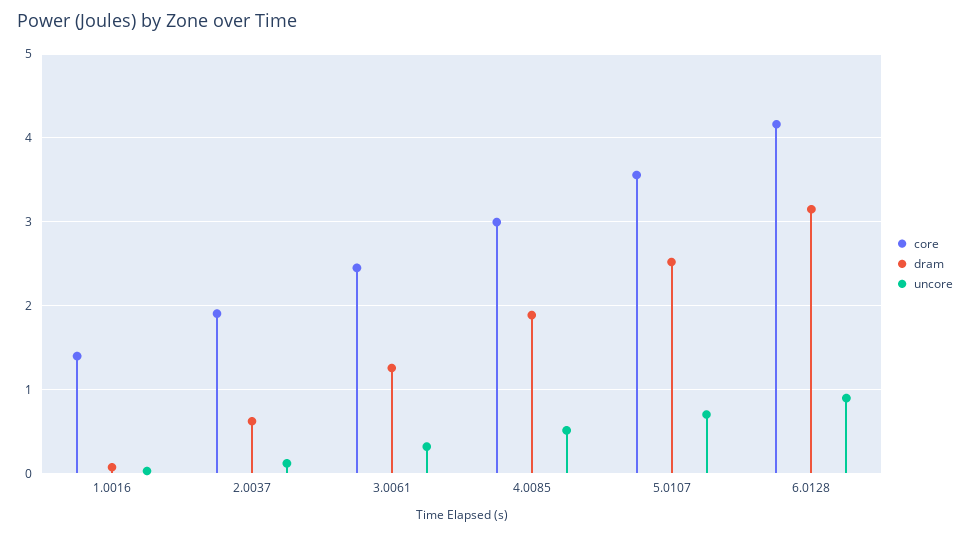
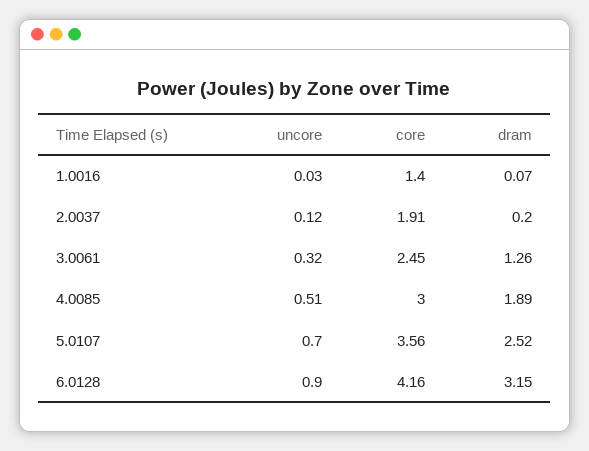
  {
    "core": {
      "1.0016": 1.4,
      "2.0037": 1.91,
      "3.0061": 2.45,
      "4.0085": 3,
      "5.0107": 3.56,
      "6.0128": 4.16
    },
    "dram": {
      "1.0016": 0.07,
-     "2.0037": 0.6,
+     "2.0037": 0.2,
      "3.0061": 1.26,
      "4.0085": 1.89,
      "5.0107": 2.52,
      "6.0128": 3.15
    },
    "uncore": {
      "1.0016": 0.03,
      "2.0037": 0.12,
      "3.0061": 0.32,
      "4.0085": 0.51,
      "5.0107": 0.7,
      "6.0128": 0.9
    }
  }

